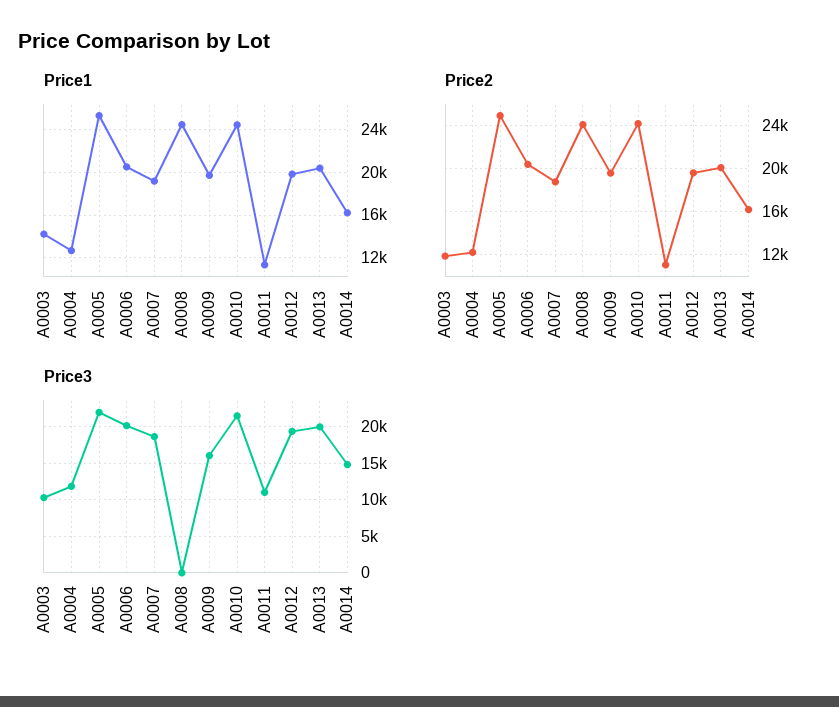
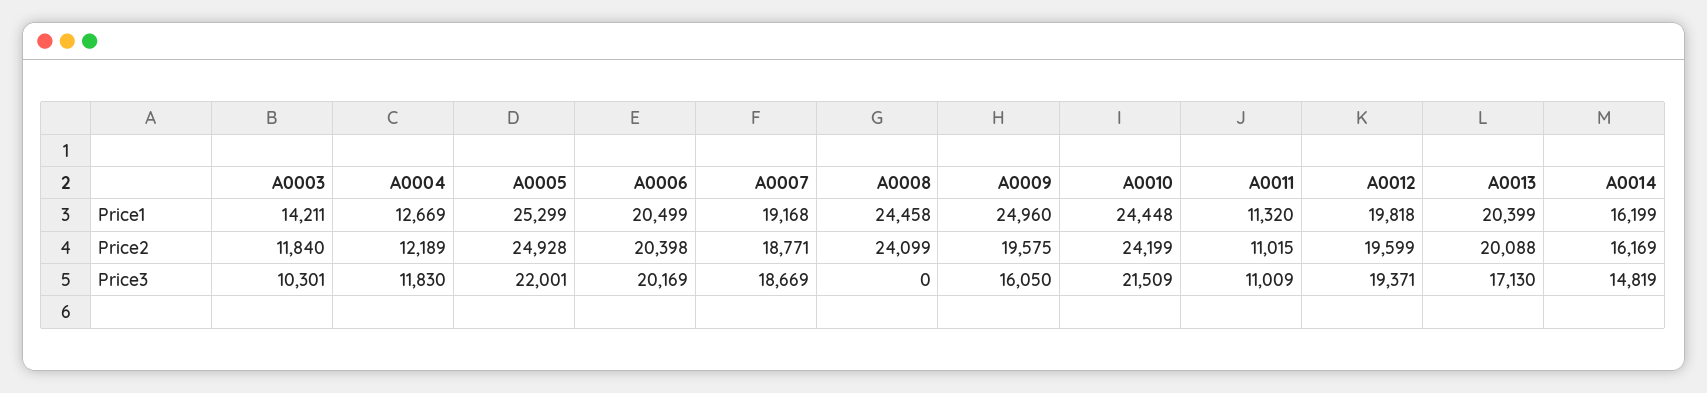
  {
    "Price1": {
      "A0003": 14211,
      "A0004": 12669,
      "A0005": 25299,
      "A0006": 20499,
      "A0007": 19168,
      "A0008": 24458,
-     "A0009": 20000,
+     "A0009": 24960,
      "A0010": 24448,
      "A0011": 11320,
      "A0012": 19818,
      "A0013": 20399,
      "A0014": 16199
    },
    "Price2": {
      "A0003": 11840,
      "A0004": 12189,
      "A0005": 24928,
      "A0006": 20398,
      "A0007": 18771,
      "A0008": 24099,
      "A0009": 19575,
      "A0010": 24199,
      "A0011": 11015,
      "A0012": 19599,
      "A0013": 20088,
      "A0014": 16169
    },
    "Price3": {
      "A0003": 10301,
      "A0004": 11830,
      "A0005": 22001,
      "A0006": 20169,
      "A0007": 18669,
      "A0008": 0,
      "A0009": 16050,
      "A0010": 21509,
      "A0011": 11009,
      "A0012": 19371,
-     "A0013": 20000,
+     "A0013": 17130,
      "A0014": 14819
    }
  }

